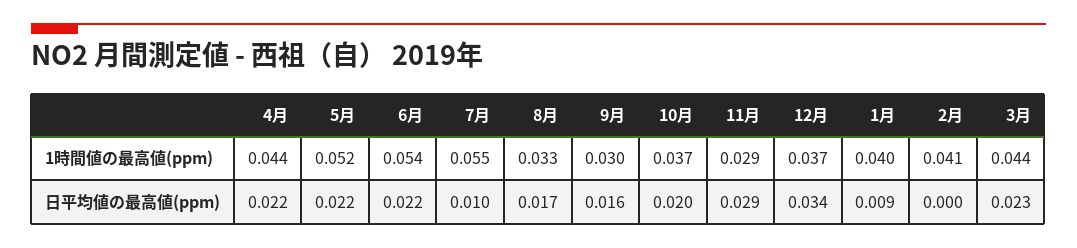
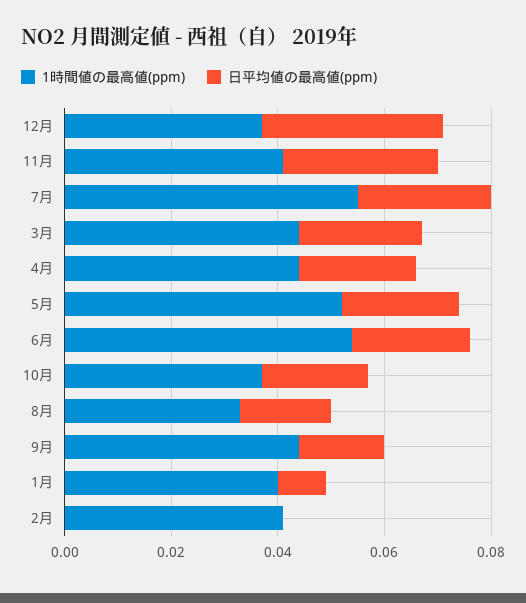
  {
    "1時間値の最高値(ppm)": {
      "4月": 0.044,
      "5月": 0.052,
      "6月": 0.054,
      "7月": 0.055,
      "8月": 0.033,
-     "9月": 0.03,
+     "9月": 0.045,
      "10月": 0.037,
-     "11月": 0.029,
+     "11月": 0.04,
      "12月": 0.037,
      "1月": 0.04,
      "2月": 0.041,
      "3月": 0.044
    },
    "日平均値の最高値(ppm)": {
      "4月": 0.022,
      "5月": 0.022,
      "6月": 0.022,
-     "7月": 0.01,
+     "7月": 0.025,
      "8月": 0.017,
      "9月": 0.016,
      "10月": 0.02,
      "11月": 0.029,
      "12月": 0.034,
      "1月": 0.009,
      "2月": 0,
      "3月": 0.023
    }
  }

